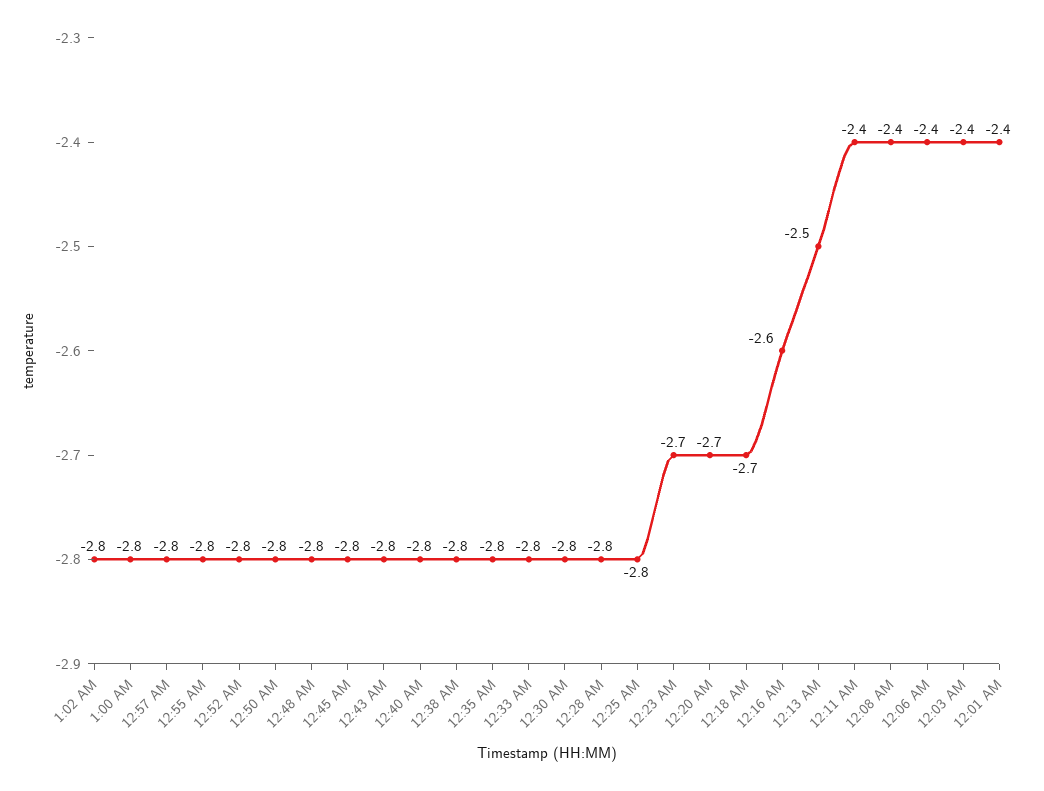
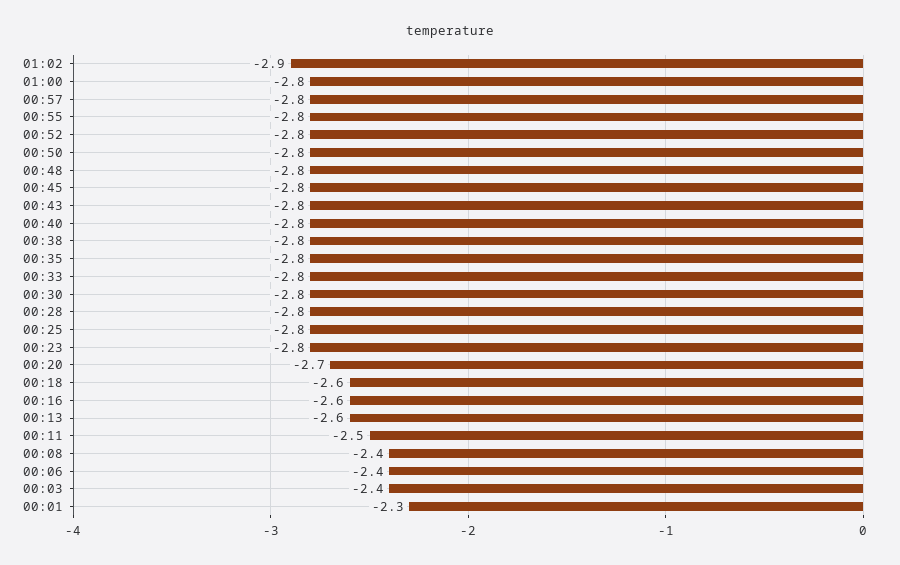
  {
-   "1:02 AM": -2.8,
+   "1:02 AM": -2.9,
    "1:00 AM": -2.8,
    "12:57 AM": -2.8,
    "12:55 AM": -2.8,
    "12:52 AM": -2.8,
    "12:50 AM": -2.8,
    "12:48 AM": -2.8,
    "12:45 AM": -2.8,
    "12:43 AM": -2.8,
    "12:40 AM": -2.8,
    "12:38 AM": -2.8,
    "12:35 AM": -2.8,
    "12:33 AM": -2.8,
    "12:30 AM": -2.8,
    "12:28 AM": -2.8,
    "12:25 AM": -2.8,
-   "12:23 AM": -2.7,
+   "12:23 AM": -2.8,
    "12:20 AM": -2.7,
-   "12:18 AM": -2.7,
+   "12:18 AM": -2.6,
    "12:16 AM": -2.6,
-   "12:13 AM": -2.5,
+   "12:13 AM": -2.6,
-   "12:11 AM": -2.4,
+   "12:11 AM": -2.5,
    "12:08 AM": -2.4,
    "12:06 AM": -2.4,
    "12:03 AM": -2.4,
-   "12:01 AM": -2.4
+   "12:01 AM": -2.3
  }

